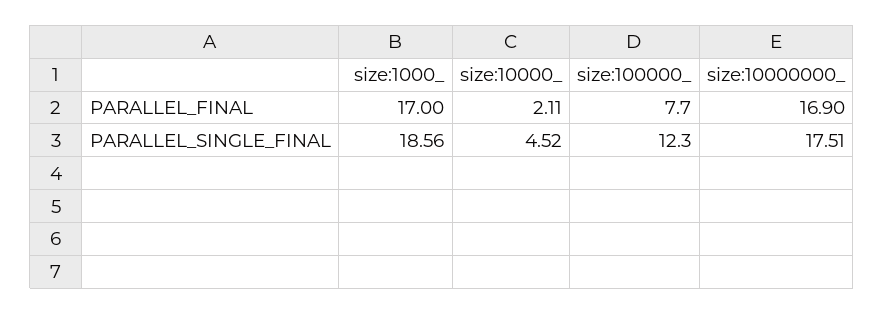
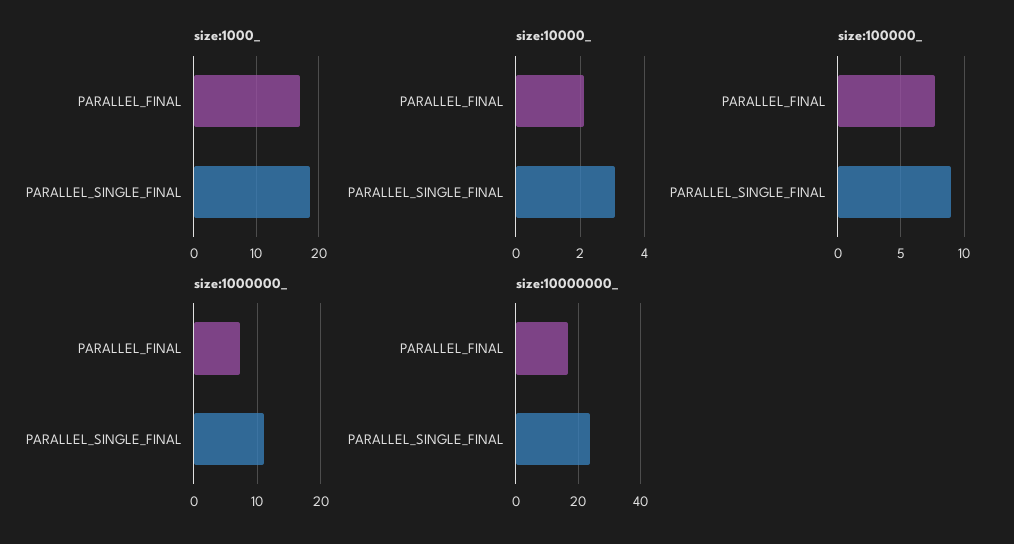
  {
    "size:1000_": {
      "PARALLEL_FINAL": 17,
      "PARALLEL_SINGLE_FINAL": 18.56
    },
    "size:10000_": {
      "PARALLEL_FINAL": 2.11,
-     "PARALLEL_SINGLE_FINAL": 4.52
+     "PARALLEL_SINGLE_FINAL": 3
    },
    "size:100000_": {
      "PARALLEL_FINAL": 7.7,
-     "PARALLEL_SINGLE_FINAL": 12.3
+     "PARALLEL_SINGLE_FINAL": 9
    },
    "size:10000000_": {
      "PARALLEL_FINAL": 16.9,
-     "PARALLEL_SINGLE_FINAL": 17.51
+     "PARALLEL_SINGLE_FINAL": 24
-   }
+   },
+   "size:1000000_": {
+     "PARALLEL_FINAL": 7,
+     "PARALLEL_SINGLE_FINAL": 11
+   }
  }

